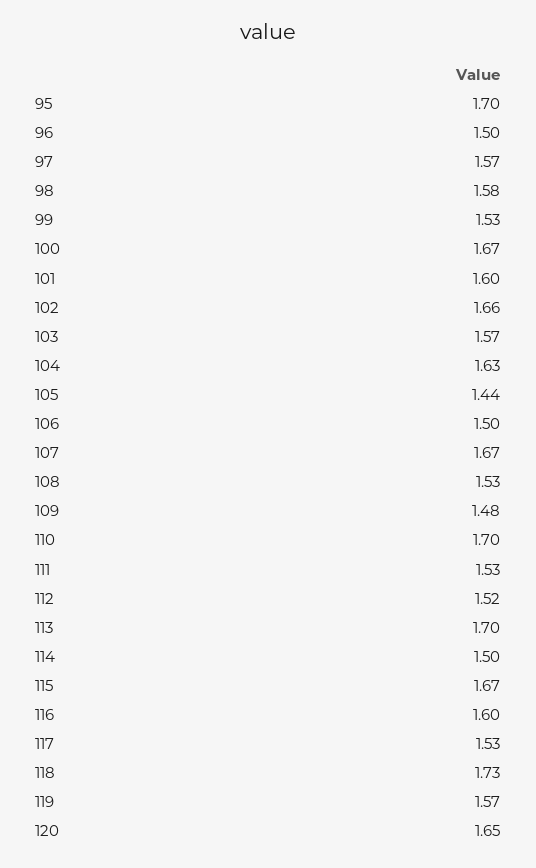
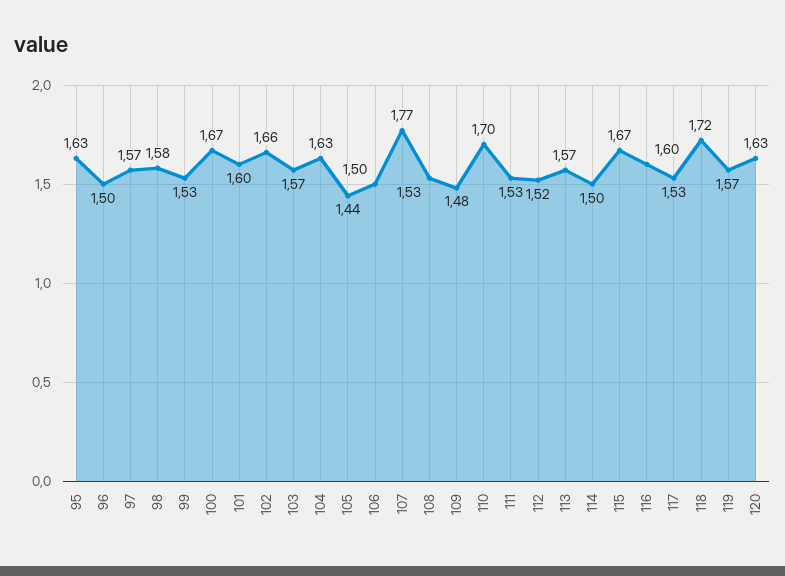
  {
-   "95": 1.7,
+   "95": 1.63,
    "96": 1.5,
    "97": 1.57,
    "98": 1.58,
    "99": 1.53,
    "100": 1.67,
    "101": 1.6,
    "102": 1.66,
    "103": 1.57,
    "104": 1.63,
    "105": 1.44,
    "106": 1.5,
-   "107": 1.67,
+   "107": 1.77,
    "108": 1.53,
    "109": 1.48,
    "110": 1.7,
    "111": 1.53,
    "112": 1.52,
-   "113": 1.7,
+   "113": 1.57,
    "114": 1.5,
    "115": 1.67,
    "116": 1.6,
    "117": 1.53,
-   "118": 1.73,
+   "118": 1.72,
    "119": 1.57,
-   "120": 1.65
+   "120": 1.63
  }

